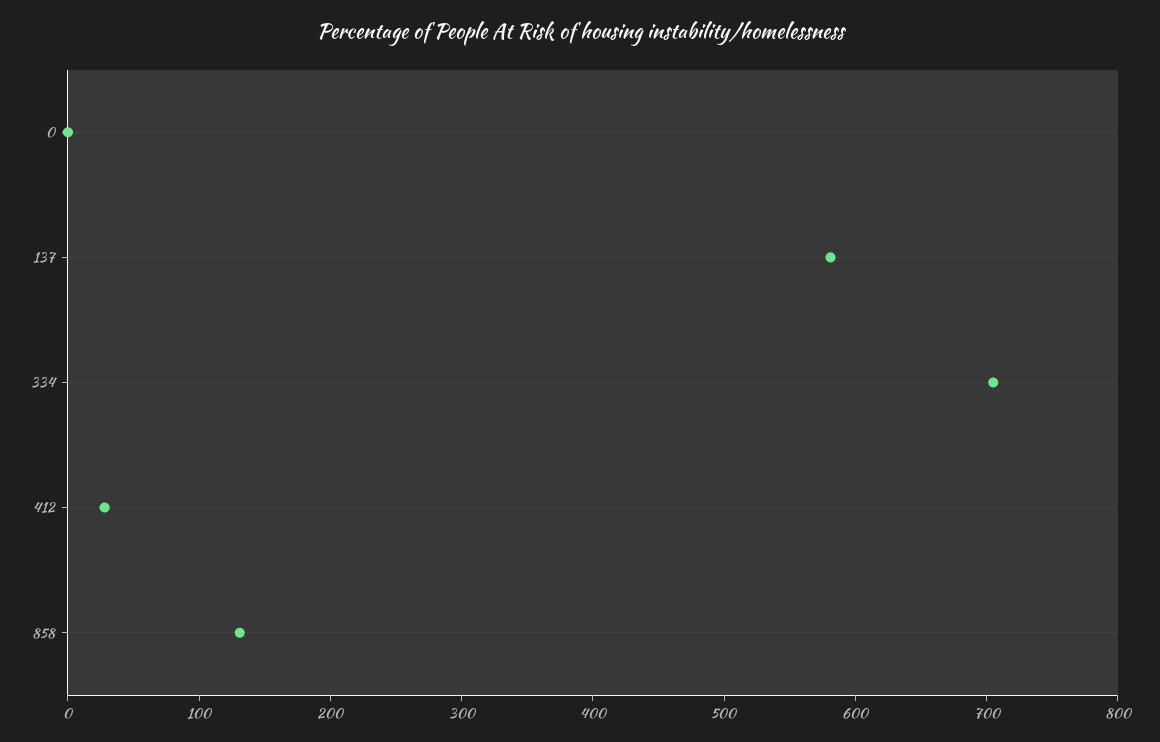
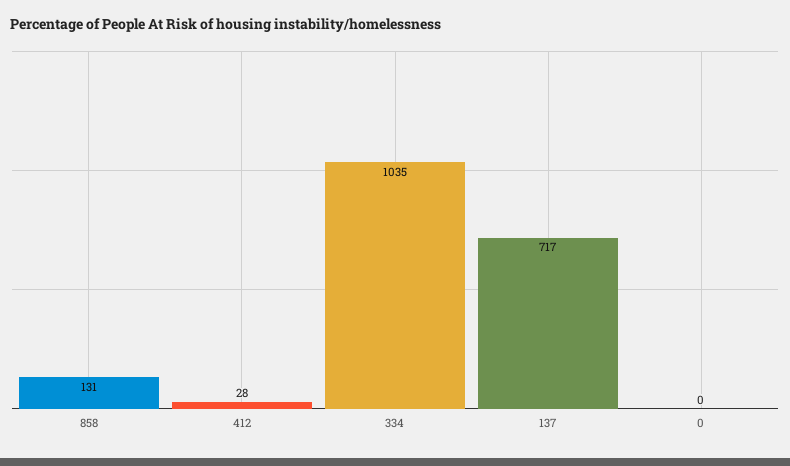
  {
    "0": 0,
-   "137": 580,
+   "137": 717,
-   "334": 700,
+   "334": 1035,
    "412": 28,
    "858": 131
  }

